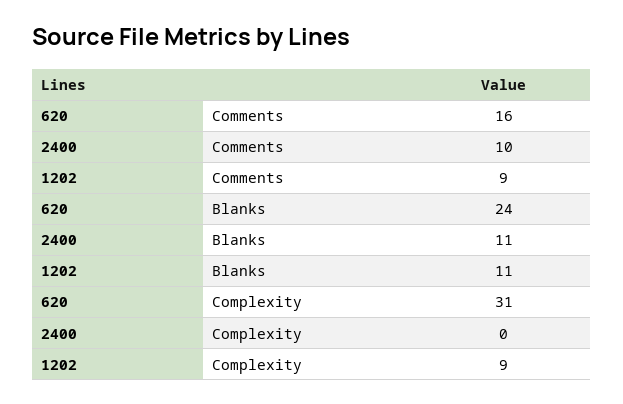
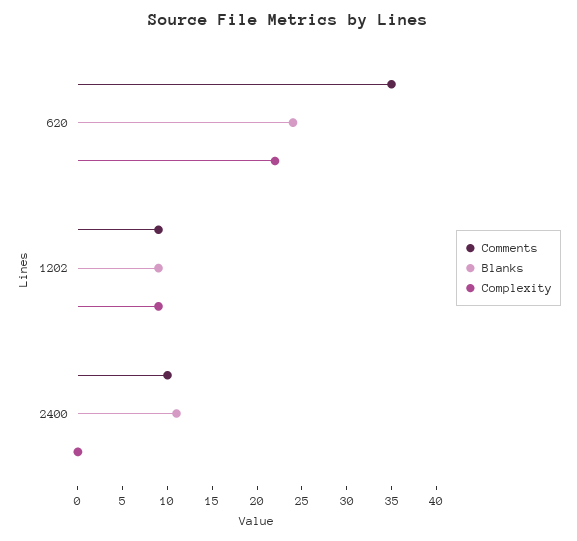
  {
    "Comments": {
-     "620": 16,
+     "620": 35,
      "2400": 10,
      "1202": 9
    },
    "Blanks": {
      "620": 24,
      "2400": 11,
-     "1202": 11
+     "1202": 9
    },
    "Complexity": {
-     "620": 31,
+     "620": 22,
      "2400": 0,
      "1202": 9
    }
  }

